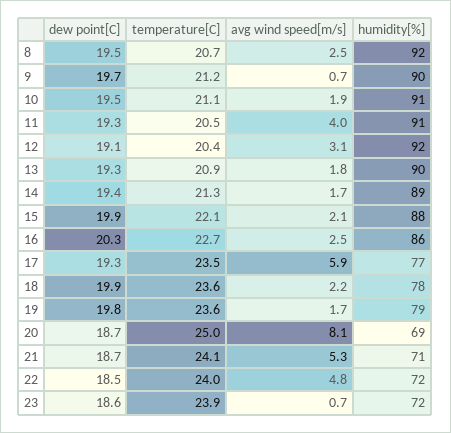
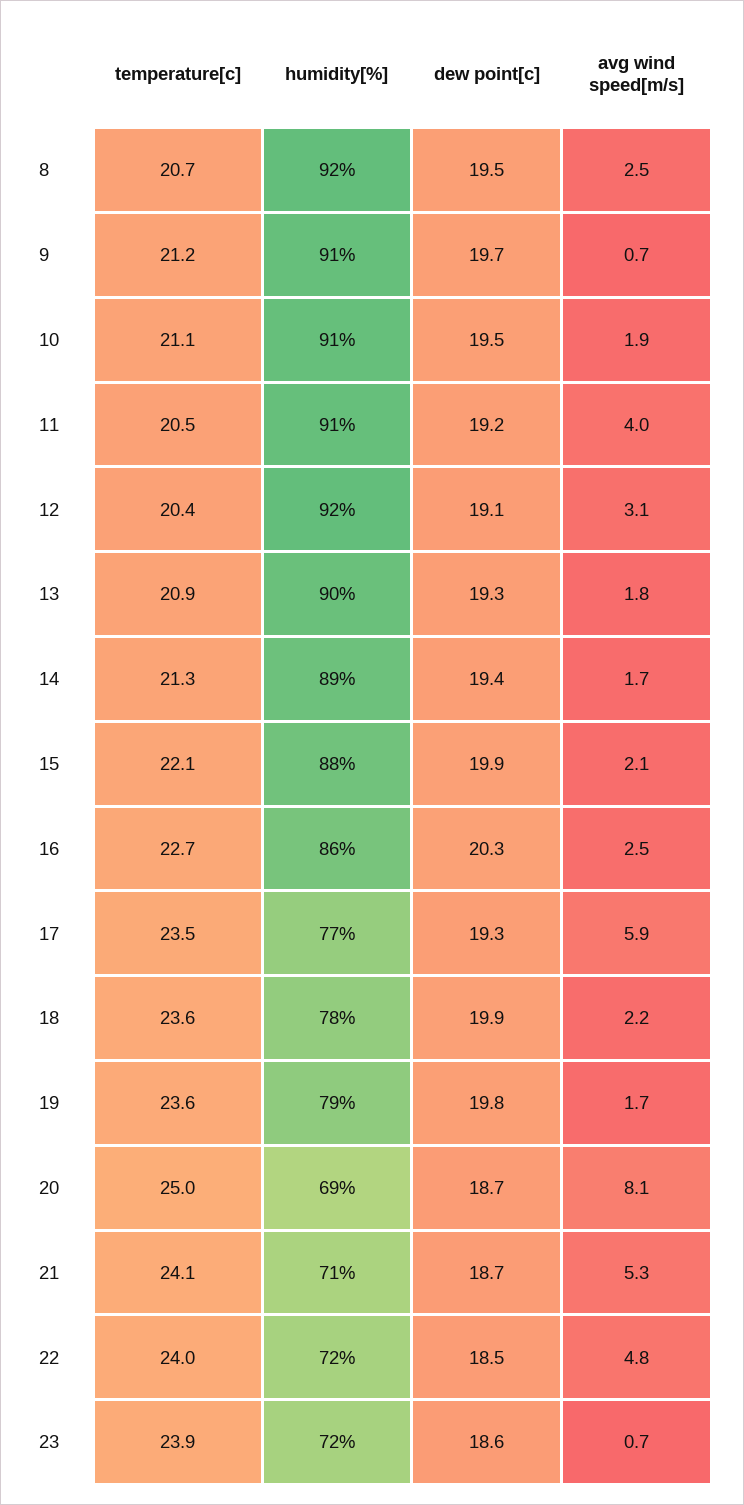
  {
    "dew point[C]": {
      "8": 19.5,
      "9": 19.7,
      "10": 19.5,
-     "11": 19.3,
+     "11": 19.2,
      "12": 19.1,
      "13": 19.3,
      "14": 19.4,
      "15": 19.9,
      "16": 20.3,
      "17": 19.3,
      "18": 19.9,
      "19": 19.8,
      "20": 18.7,
      "21": 18.7,
      "22": 18.5,
      "23": 18.6
    },
    "temperature[C]": {
      "8": 20.7,
      "9": 21.2,
      "10": 21.1,
      "11": 20.5,
      "12": 20.4,
      "13": 20.9,
      "14": 21.3,
      "15": 22.1,
      "16": 22.7,
      "17": 23.5,
      "18": 23.6,
      "19": 23.6,
      "20": 25,
      "21": 24.1,
      "22": 24,
      "23": 23.9
    },
    "avg wind speed[m/s]": {
      "8": 2.5,
      "9": 0.7,
      "10": 1.9,
      "11": 4,
      "12": 3.1,
      "13": 1.8,
      "14": 1.7,
      "15": 2.1,
      "16": 2.5,
      "17": 5.9,
      "18": 2.2,
      "19": 1.7,
      "20": 8.1,
      "21": 5.3,
      "22": 4.8,
      "23": 0.7
    },
    "humidity[%]": {
      "8": 92,
-     "9": 90,
+     "9": 91,
      "10": 91,
      "11": 91,
      "12": 92,
      "13": 90,
      "14": 89,
      "15": 88,
      "16": 86,
      "17": 77,
      "18": 78,
      "19": 79,
      "20": 69,
      "21": 71,
      "22": 72,
      "23": 72
    }
  }

